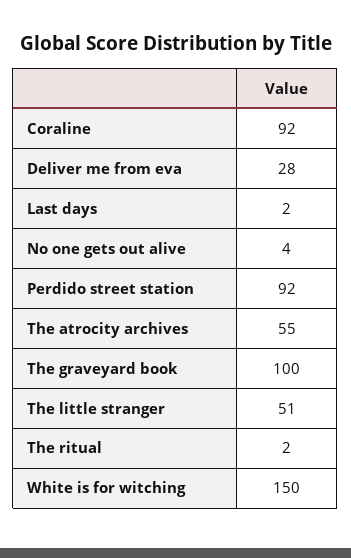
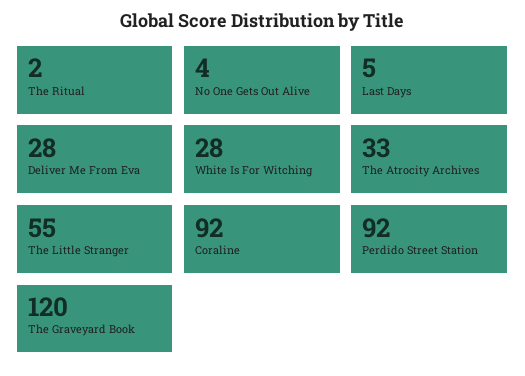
  {
    "Coraline": 92,
    "Deliver me from eva": 28,
-   "Last days": 2,
+   "Last days": 5,
    "No one gets out alive": 4,
    "Perdido street station": 92,
-   "The atrocity archives": 55,
+   "The atrocity archives": 33,
-   "The graveyard book": 100,
+   "The graveyard book": 120,
-   "The little stranger": 51,
+   "The little stranger": 55,
    "The ritual": 2,
-   "White is for witching": 150
+   "White is for witching": 28
  }

